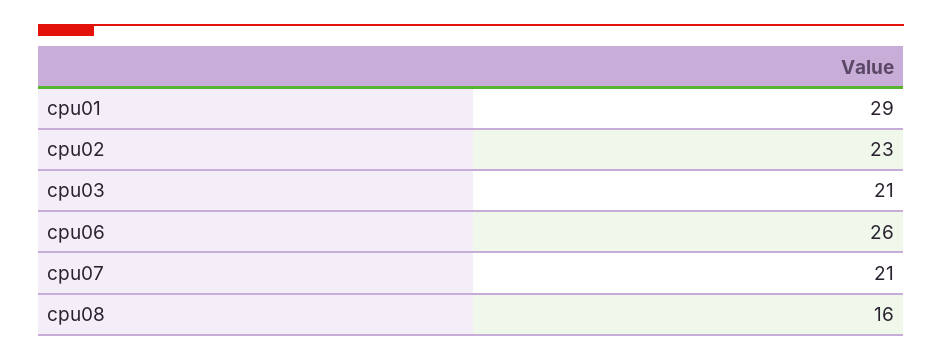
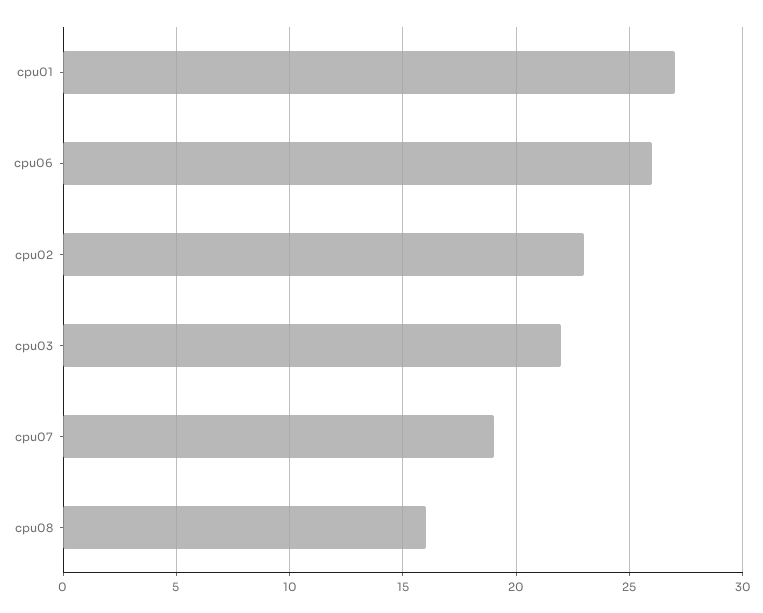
  {
-   "cpu01": 29,
+   "cpu01": 27,
    "cpu02": 23,
-   "cpu03": 21,
+   "cpu03": 22,
    "cpu06": 26,
-   "cpu07": 21,
+   "cpu07": 19,
    "cpu08": 16
  }

